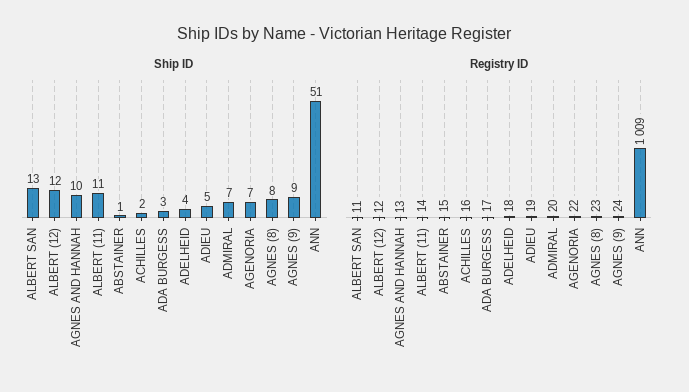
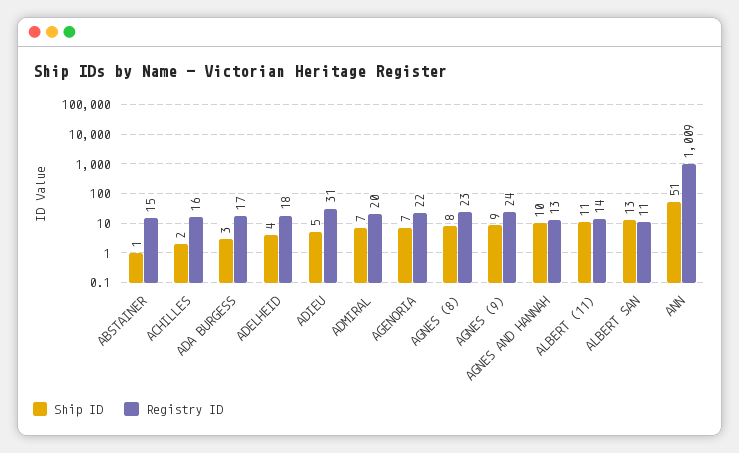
  {
    "Ship ID": {
      "ALBERT SAN": 13,
-     "ALBERT (12)": 12,
      "AGNES AND HANNAH": 10,
      "ALBERT (11)": 11,
      "ABSTAINER": 1,
      "ACHILLES": 2,
      "ADA BURGESS": 3,
      "ADELHEID": 4,
      "ADIEU": 5,
      "ADMIRAL": 7,
      "AGENORIA": 7,
      "AGNES (8)": 8,
      "AGNES (9)": 9,
      "ANN": 51
    },
    "Registry ID": {
      "ALBERT SAN": 11,
-     "ALBERT (12)": 12,
      "AGNES AND HANNAH": 13,
      "ALBERT (11)": 14,
      "ABSTAINER": 15,
      "ACHILLES": 16,
      "ADA BURGESS": 17,
      "ADELHEID": 18,
-     "ADIEU": 19,
+     "ADIEU": 31,
      "ADMIRAL": 20,
      "AGENORIA": 22,
      "AGNES (8)": 23,
      "AGNES (9)": 24,
      "ANN": 1009
    }
  }

